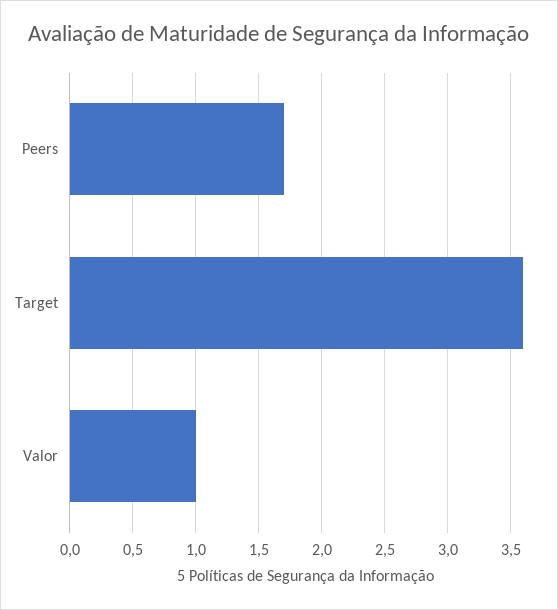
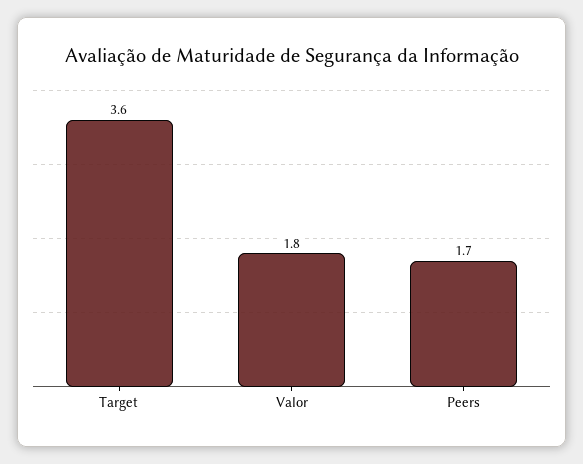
  {
    "Peers": 1.7,
    "Target": 3.6,
-   "Valor": 1
+   "Valor": 1.8
  }

